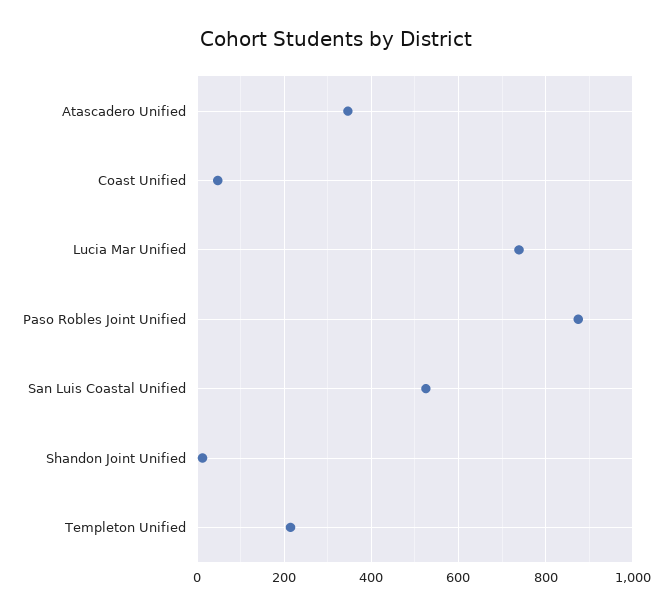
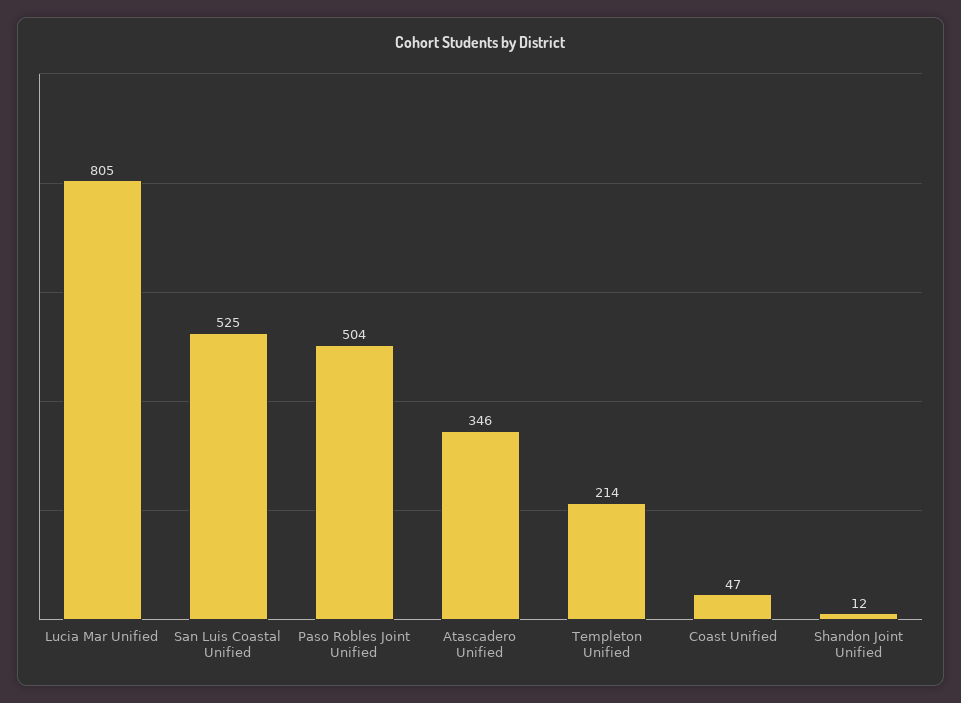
  {
    "Atascadero Unified": 346,
    "Coast Unified": 47,
-   "Lucia Mar Unified": 740,
+   "Lucia Mar Unified": 805,
-   "Paso Robles Joint Unified": 880,
+   "Paso Robles Joint Unified": 504,
    "San Luis Coastal Unified": 525,
    "Shandon Joint Unified": 12,
    "Templeton Unified": 214
  }

